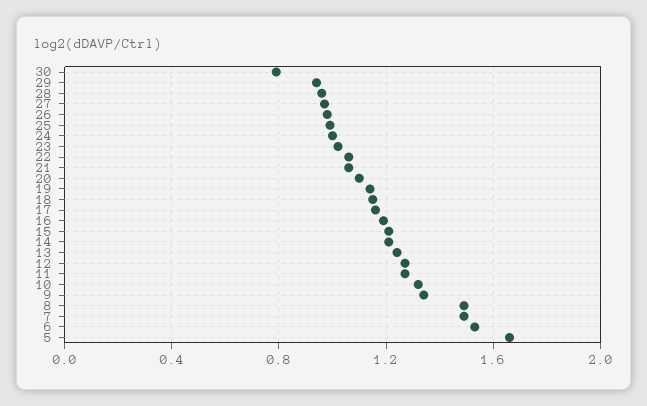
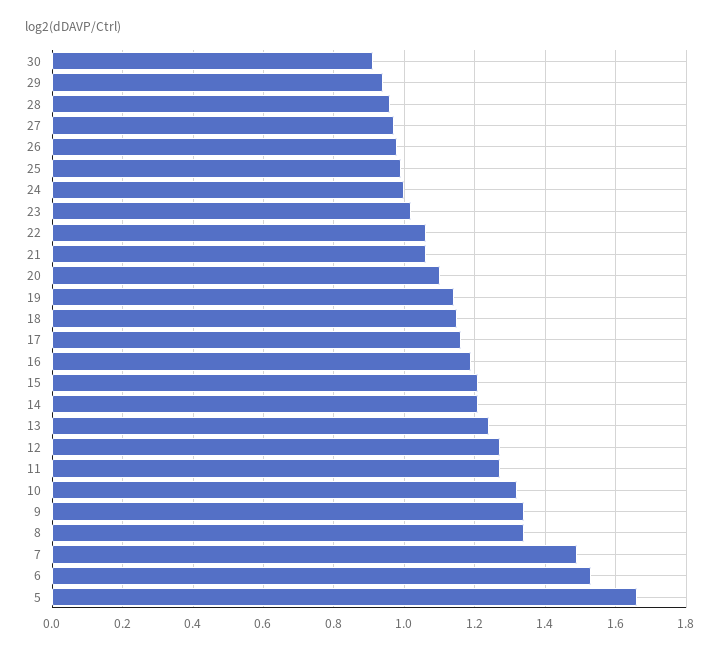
  {
-   "30": 0.8,
+   "30": 0.9,
    "29": 0.95,
    "28": 0.95,
    "27": 0.95,
    "26": 1,
    "25": 1,
    "24": 1,
    "23": 1,
    "22": 1.05,
    "21": 1.05,
    "20": 1.1,
    "19": 1.15,
    "18": 1.15,
    "17": 1.15,
    "16": 1.2,
    "15": 1.2,
    "14": 1.2,
    "13": 1.25,
    "12": 1.25,
    "11": 1.25,
    "10": 1.3,
    "9": 1.35,
-   "8": 1.5,
+   "8": 1.35,
    "7": 1.5,
    "6": 1.55,
    "5": 1.65
  }

